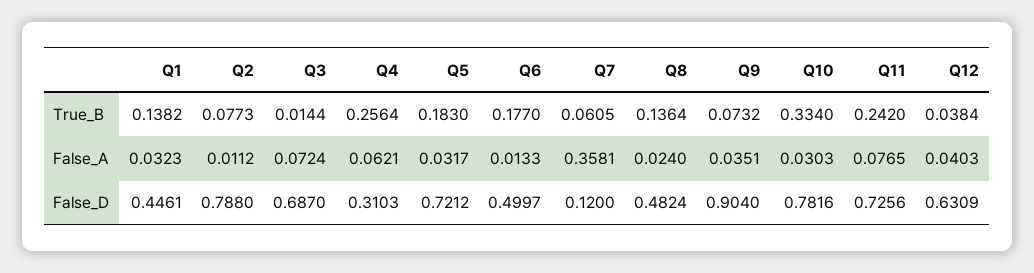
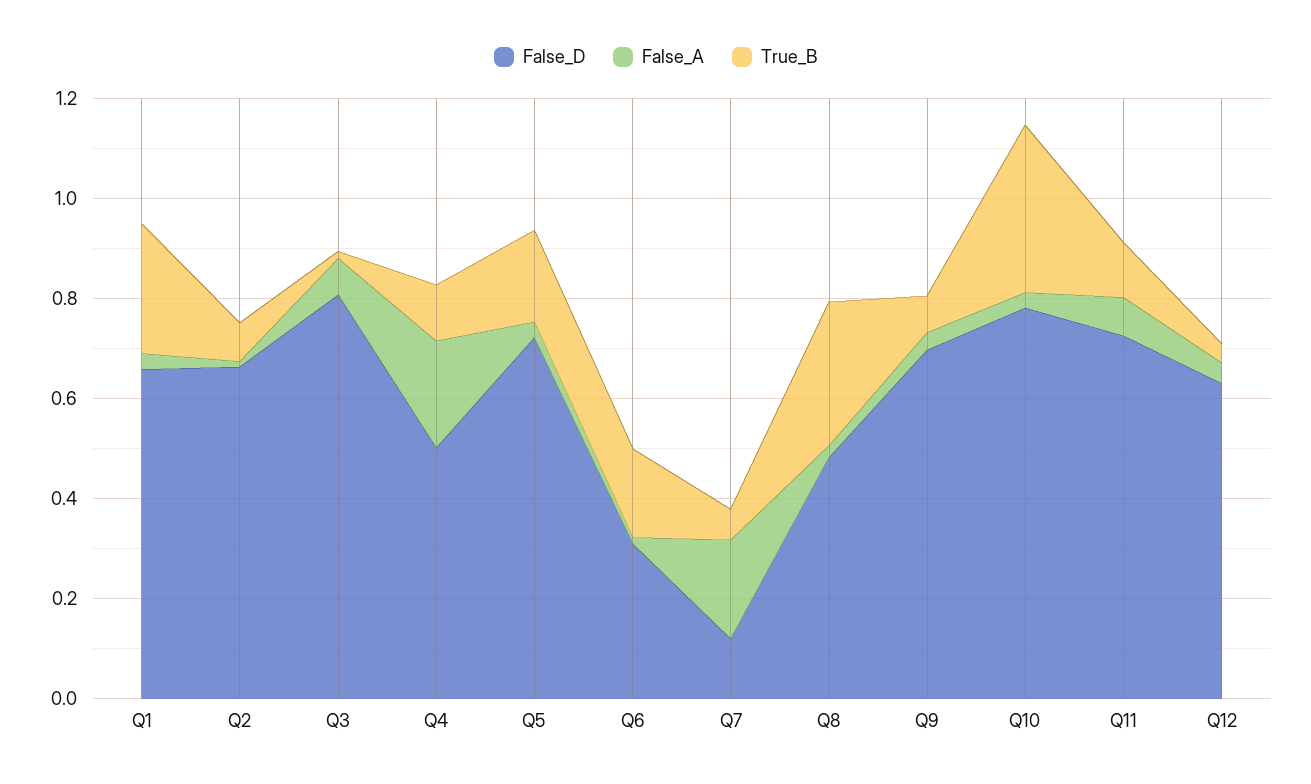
  {
    "True_B": {
-     "Q1": 0.1382,
+     "Q1": 0.25,
      "Q2": 0.0773,
      "Q3": 0.0144,
-     "Q4": 0.2564,
+     "Q4": 0.1,
      "Q5": 0.183,
      "Q6": 0.177,
      "Q7": 0.0605,
-     "Q8": 0.1364,
+     "Q8": 0.3,
      "Q9": 0.0732,
      "Q10": 0.334,
-     "Q11": 0.242,
+     "Q11": 0.1,
      "Q12": 0.0384
    },
    "False_A": {
      "Q1": 0.0323,
      "Q2": 0.0112,
      "Q3": 0.0724,
-     "Q4": 0.0621,
+     "Q4": 0.2,
      "Q5": 0.0317,
      "Q6": 0.0133,
-     "Q7": 0.3581,
+     "Q7": 0.2,
      "Q8": 0.024,
      "Q9": 0.0351,
      "Q10": 0.0303,
      "Q11": 0.0765,
      "Q12": 0.0403
    },
    "False_D": {
-     "Q1": 0.4461,
+     "Q1": 0.65,
-     "Q2": 0.788,
+     "Q2": 0.65,
-     "Q3": 0.687,
+     "Q3": 0.8,
-     "Q4": 0.3103,
+     "Q4": 0.5,
      "Q5": 0.7212,
-     "Q6": 0.4997,
+     "Q6": 0.3,
      "Q7": 0.12,
      "Q8": 0.4824,
-     "Q9": 0.904,
+     "Q9": 0.7,
      "Q10": 0.7816,
      "Q11": 0.7256,
      "Q12": 0.6309
    }
  }

